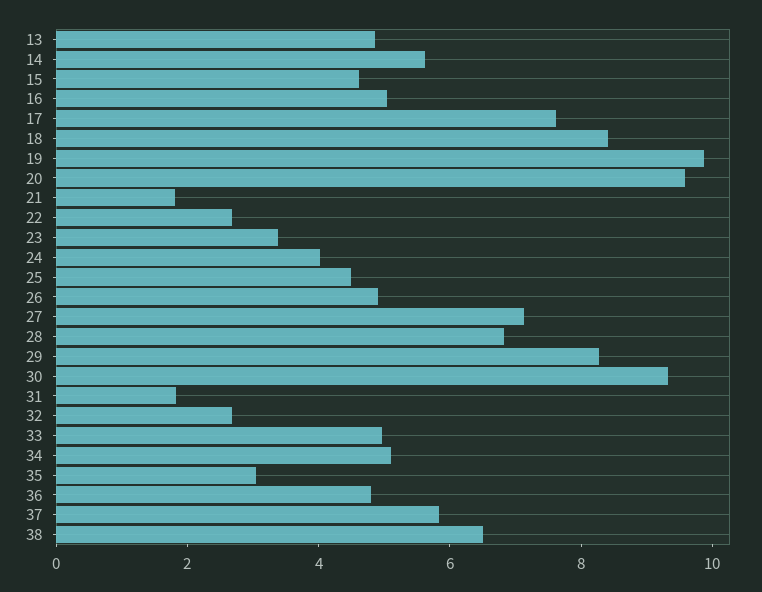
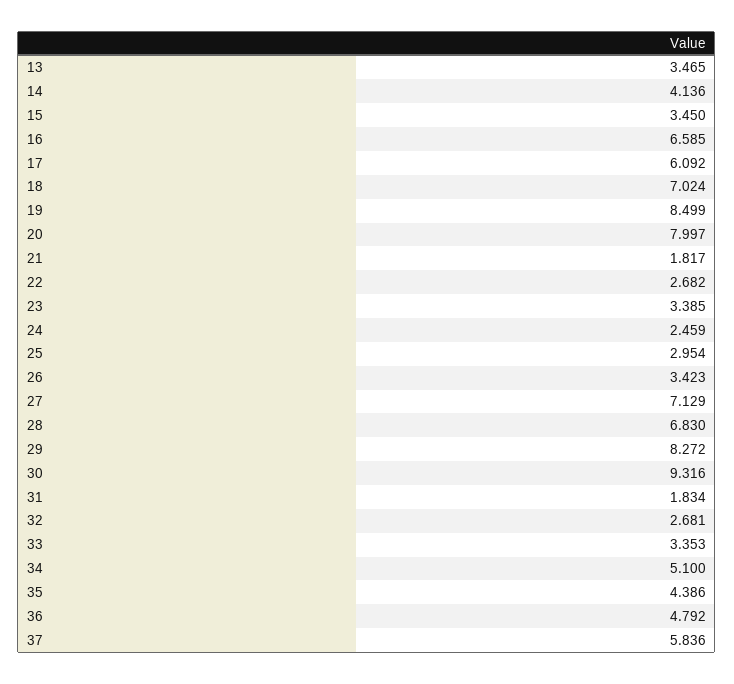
  {
-   "13": 5,
+   "13": 3.465,
-   "14": 5.5,
+   "14": 4.136,
-   "15": 4.5,
+   "15": 3.45,
-   "16": 5,
+   "16": 6.585,
-   "17": 7.5,
+   "17": 6.092,
-   "18": 8.5,
+   "18": 7.024,
-   "19": 10,
+   "19": 8.499,
-   "20": 9.5,
+   "20": 7.997,
    "21": 1.817,
    "22": 2.682,
    "23": 3.385,
-   "24": 4,
+   "24": 2.459,
-   "25": 4.5,
+   "25": 2.954,
-   "26": 5,
+   "26": 3.423,
    "27": 7.129,
    "28": 6.83,
    "29": 8.272,
    "30": 9.316,
    "31": 1.834,
    "32": 2.681,
-   "33": 5,
+   "33": 3.353,
    "34": 5.1,
-   "35": 3,
+   "35": 4.386,
    "36": 4.792,
-   "37": 5.836,
+   "37": 5.836
-   "38": 6.5
  }

